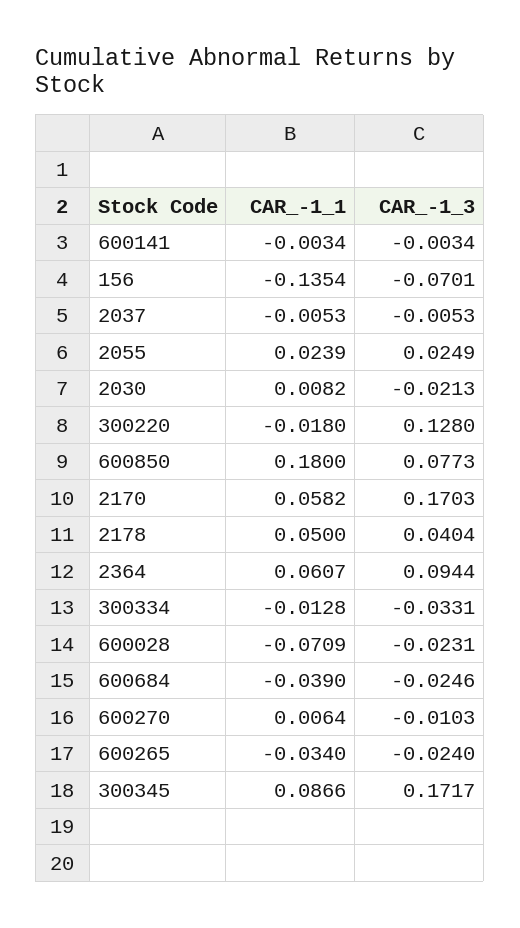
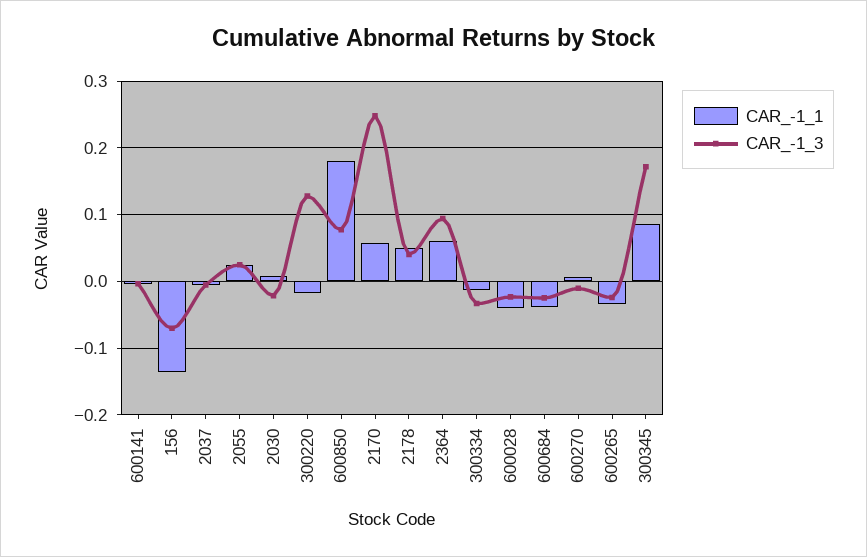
  {
    "CAR_-1_1": {
      "600141": -0.0034,
      "156": -0.1354,
      "2037": -0.0053,
      "2055": 0.0239,
      "2030": 0.0082,
      "300220": -0.018,
      "600850": 0.18,
      "2170": 0.0582,
      "2178": 0.05,
      "2364": 0.0607,
      "300334": -0.0128,
-     "600028": -0.0709,
+     "600028": -0.04,
      "600684": -0.039,
      "600270": 0.0064,
      "600265": -0.034,
      "300345": 0.0866
    },
    "CAR_-1_3": {
      "600141": -0.0034,
      "156": -0.0701,
      "2037": -0.0053,
      "2055": 0.0249,
      "2030": -0.0213,
      "300220": 0.128,
      "600850": 0.0773,
-     "2170": 0.1703,
+     "2170": 0.25,
      "2178": 0.0404,
      "2364": 0.0944,
      "300334": -0.0331,
      "600028": -0.0231,
      "600684": -0.0246,
      "600270": -0.0103,
      "600265": -0.024,
      "300345": 0.1717
    }
  }

